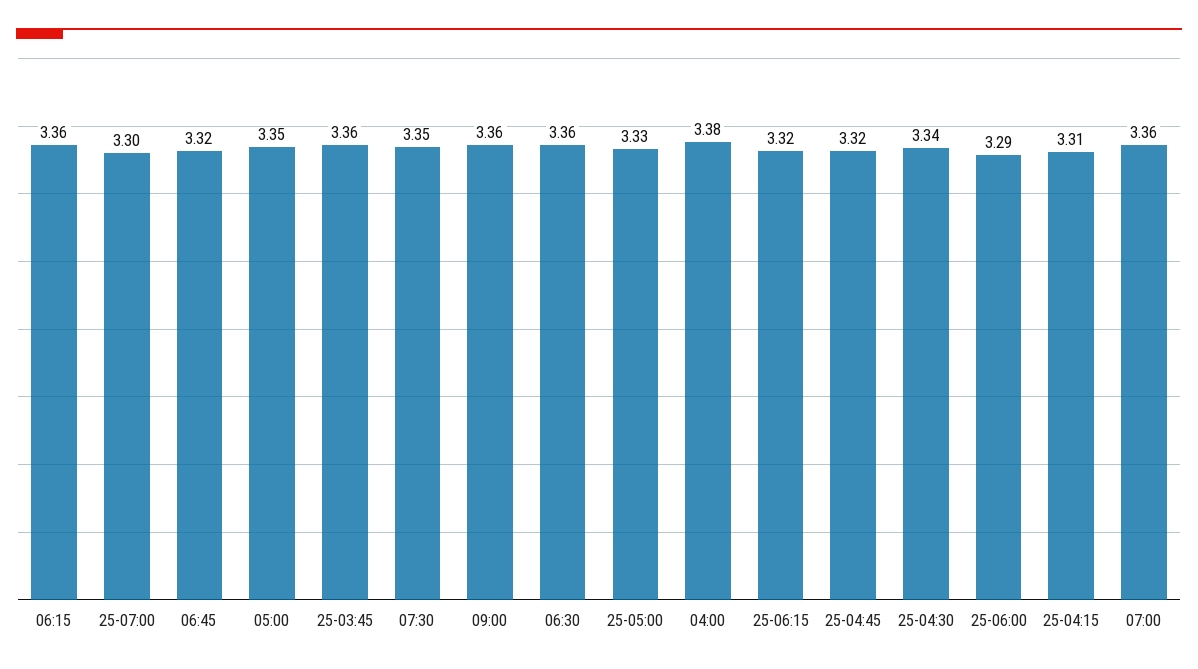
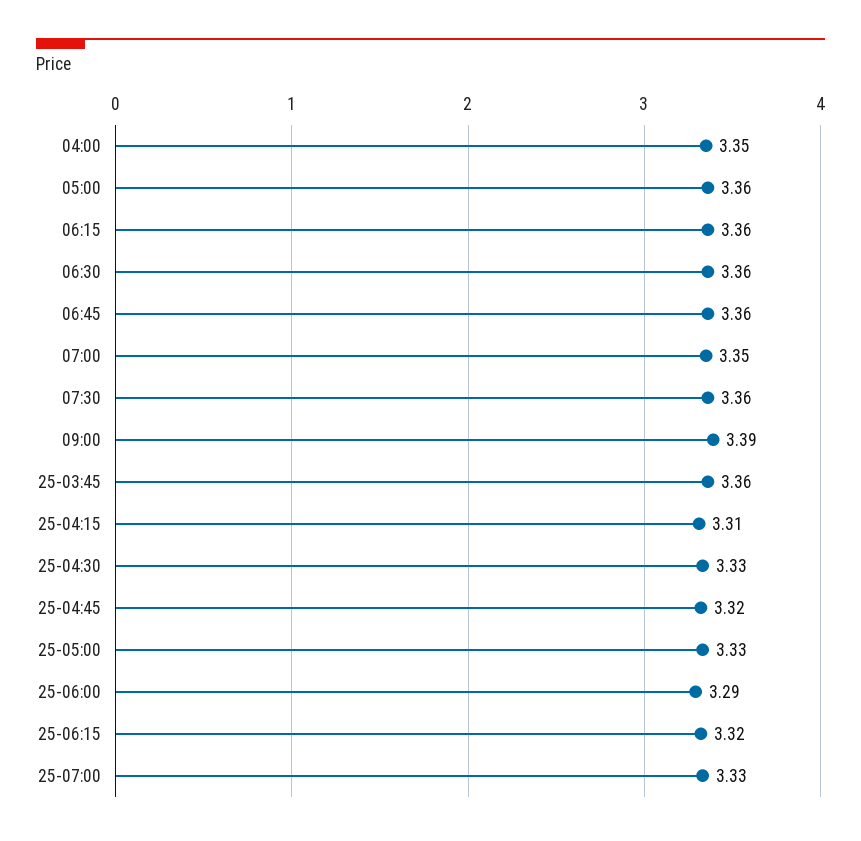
  {
    "06:15": 3.36,
-   "25-07:00": 3.3,
+   "25-07:00": 3.33,
-   "06:45": 3.32,
+   "06:45": 3.36,
-   "05:00": 3.35,
+   "05:00": 3.36,
    "25-03:45": 3.36,
-   "07:30": 3.35,
+   "07:30": 3.36,
-   "09:00": 3.36,
+   "09:00": 3.39,
    "06:30": 3.36,
    "25-05:00": 3.33,
-   "04:00": 3.38,
+   "04:00": 3.35,
    "25-06:15": 3.32,
    "25-04:45": 3.32,
-   "25-04:30": 3.34,
+   "25-04:30": 3.33,
    "25-06:00": 3.29,
    "25-04:15": 3.31,
-   "07:00": 3.36
+   "07:00": 3.35
  }

